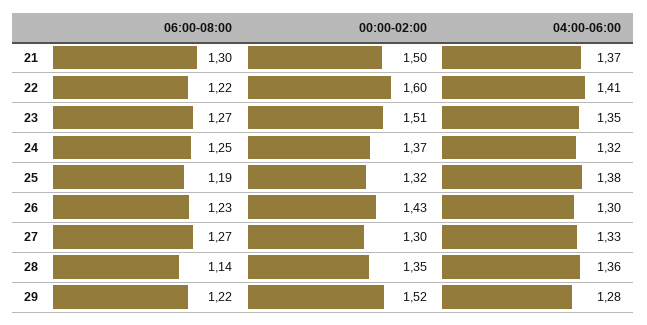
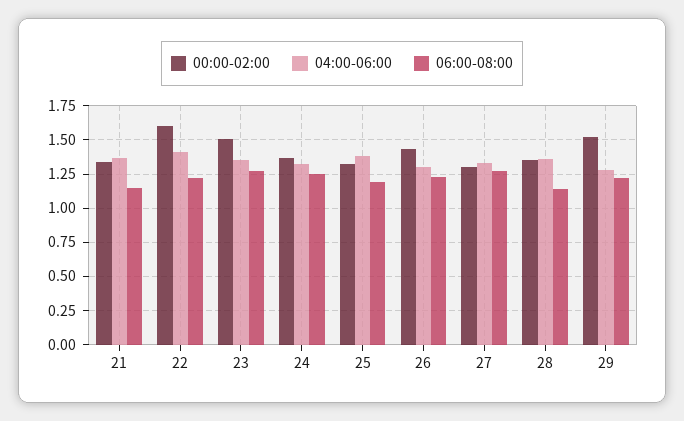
  {
    "06:00-08:00": {
-     "21": 1.3,
+     "21": 1.15,
      "22": 1.22,
      "23": 1.27,
      "24": 1.25,
      "25": 1.19,
      "26": 1.23,
      "27": 1.27,
      "28": 1.14,
      "29": 1.22
    },
    "00:00-02:00": {
-     "21": 1.5,
+     "21": 1.35,
      "22": 1.6,
      "23": 1.51,
      "24": 1.37,
      "25": 1.32,
      "26": 1.43,
      "27": 1.3,
      "28": 1.35,
      "29": 1.52
    },
    "04:00-06:00": {
      "21": 1.37,
      "22": 1.41,
      "23": 1.35,
      "24": 1.32,
      "25": 1.38,
      "26": 1.3,
      "27": 1.33,
      "28": 1.36,
      "29": 1.28
    }
  }

